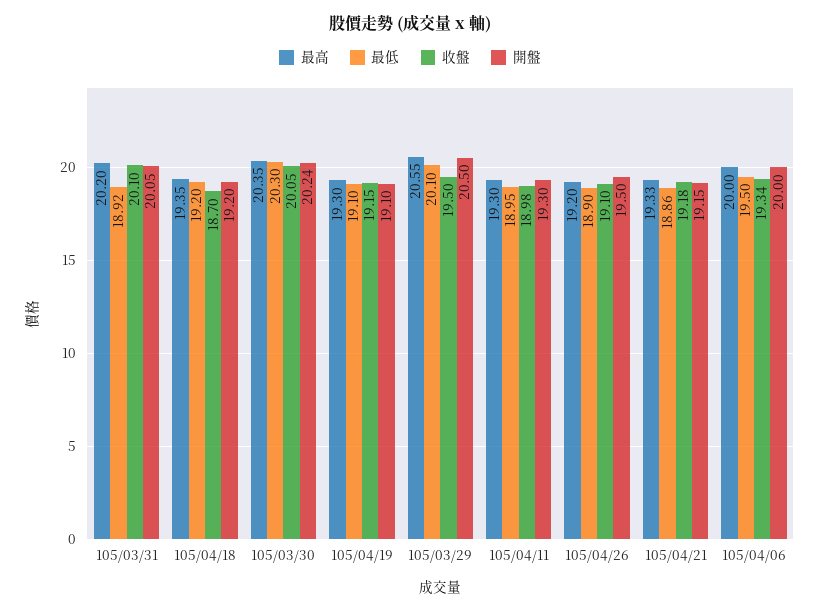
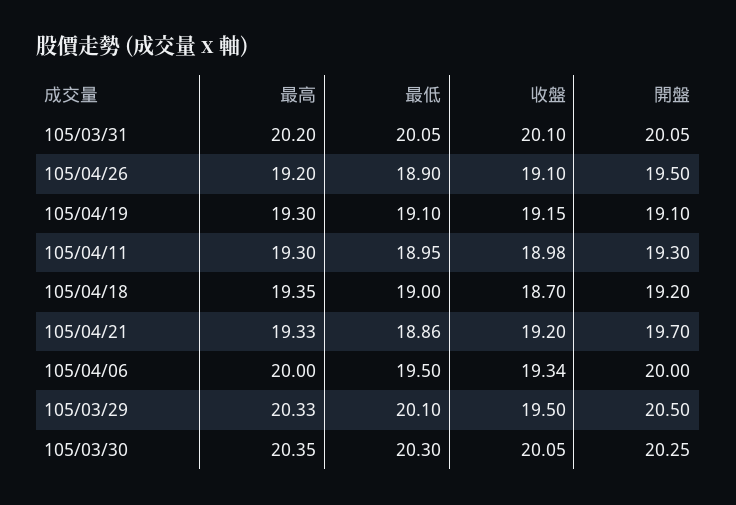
  {
    "最高": {
      "105/03/31": 20.2,
      "105/04/18": 19.35,
      "105/03/30": 20.35,
      "105/04/19": 19.3,
-     "105/03/29": 20.55,
+     "105/03/29": 20.33,
      "105/04/11": 19.3,
      "105/04/26": 19.2,
      "105/04/21": 19.33,
      "105/04/06": 20
    },
    "最低": {
-     "105/03/31": 18.92,
+     "105/03/31": 20.05,
-     "105/04/18": 19.2,
+     "105/04/18": 19,
      "105/03/30": 20.3,
      "105/04/19": 19.1,
      "105/03/29": 20.1,
      "105/04/11": 18.95,
      "105/04/26": 18.9,
      "105/04/21": 18.86,
      "105/04/06": 19.5
    },
    "收盤": {
      "105/03/31": 20.1,
      "105/04/18": 18.7,
      "105/03/30": 20.05,
      "105/04/19": 19.15,
      "105/03/29": 19.5,
      "105/04/11": 18.98,
      "105/04/26": 19.1,
-     "105/04/21": 19.18,
+     "105/04/21": 19.2,
      "105/04/06": 19.34
    },
    "開盤": {
      "105/03/31": 20.05,
      "105/04/18": 19.2,
-     "105/03/30": 20.24,
+     "105/03/30": 20.25,
      "105/04/19": 19.1,
      "105/03/29": 20.5,
      "105/04/11": 19.3,
      "105/04/26": 19.5,
-     "105/04/21": 19.15,
+     "105/04/21": 19.7,
      "105/04/06": 20
    }
  }

